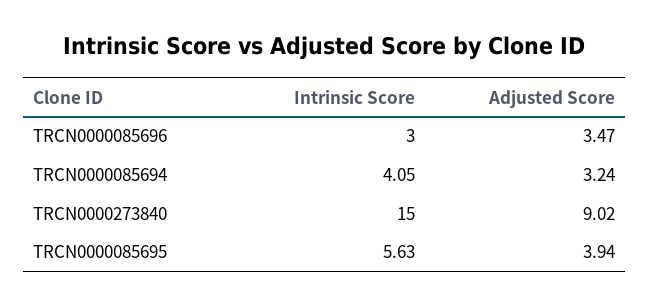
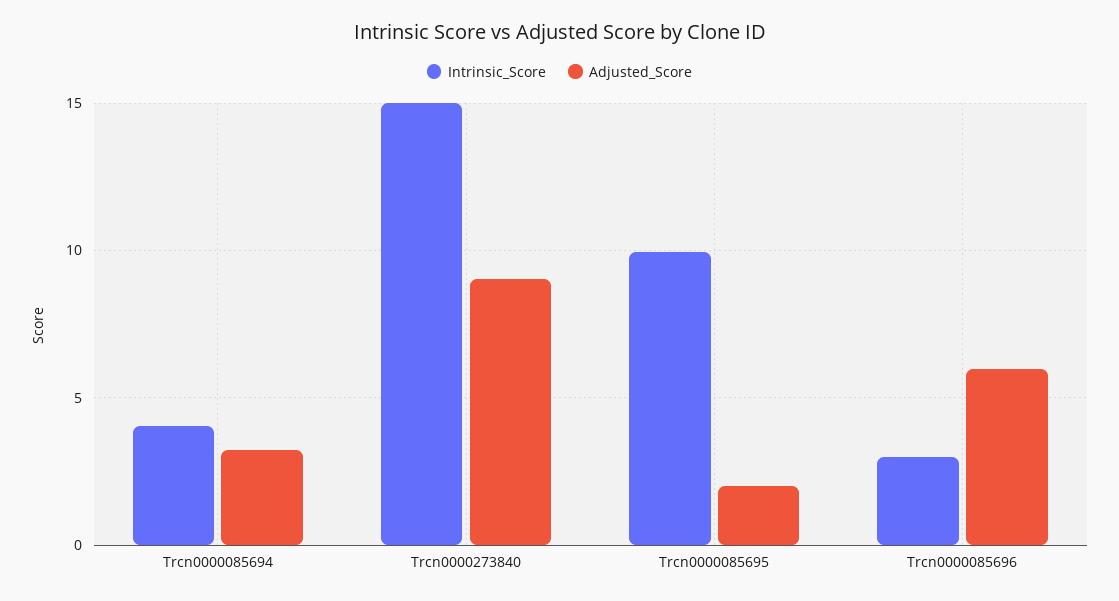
  {
    "Intrinsic Score": {
      "TRCN0000085696": 3,
      "TRCN0000085694": 4.05,
      "TRCN0000273840": 15,
-     "TRCN0000085695": 5.63
+     "TRCN0000085695": 10
    },
    "Adjusted Score": {
-     "TRCN0000085696": 3.47,
+     "TRCN0000085696": 6,
      "TRCN0000085694": 3.24,
      "TRCN0000273840": 9.02,
-     "TRCN0000085695": 3.94
+     "TRCN0000085695": 2
    }
  }

